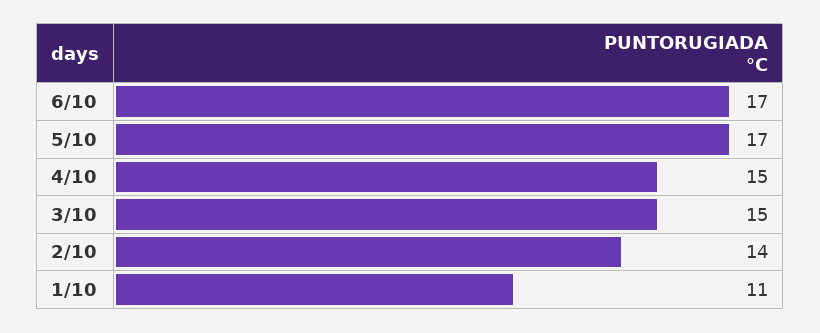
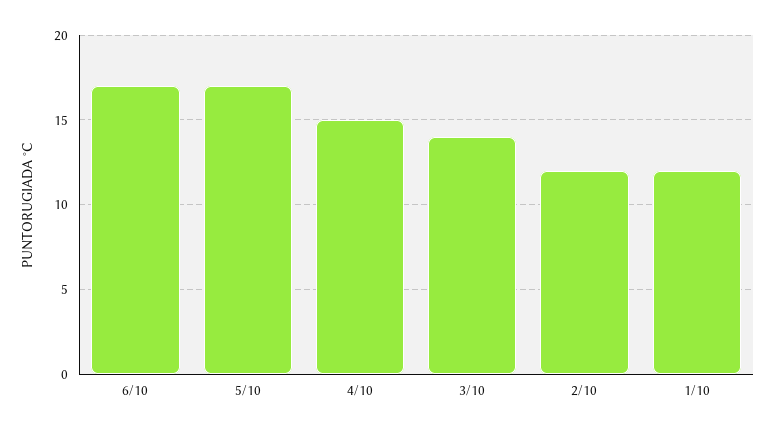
  {
    "6/10": 17,
    "5/10": 17,
    "4/10": 15,
-   "3/10": 15,
+   "3/10": 14,
-   "2/10": 14,
+   "2/10": 12,
-   "1/10": 11
+   "1/10": 12
  }

